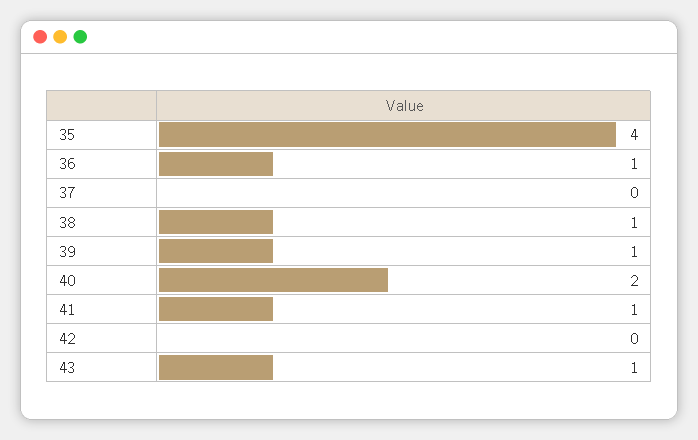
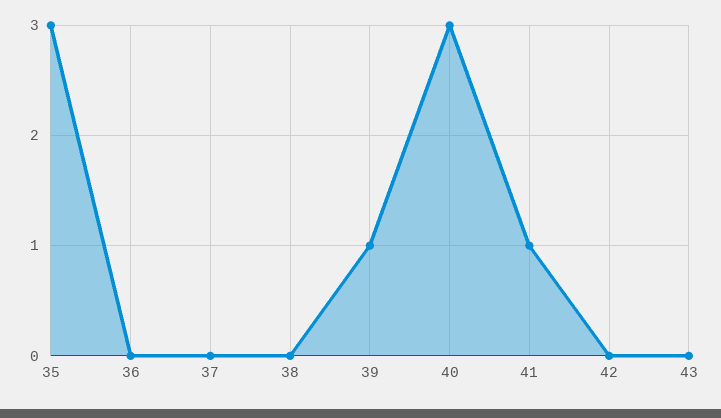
  {
-   "35": 4,
+   "35": 3,
-   "36": 1,
+   "36": 0,
    "37": 0,
-   "38": 1,
+   "38": 0,
    "39": 1,
-   "40": 2,
+   "40": 3,
    "41": 1,
    "42": 0,
-   "43": 1
+   "43": 0
  }

